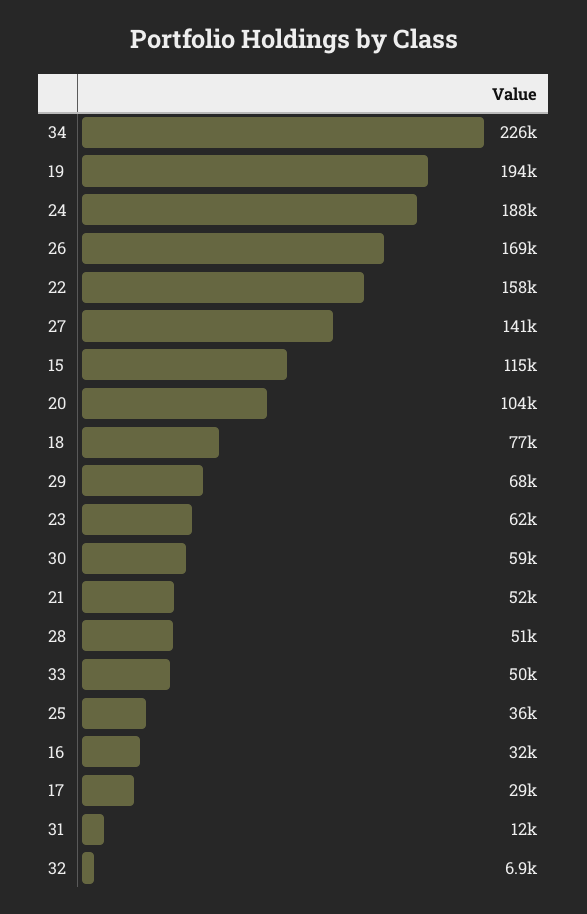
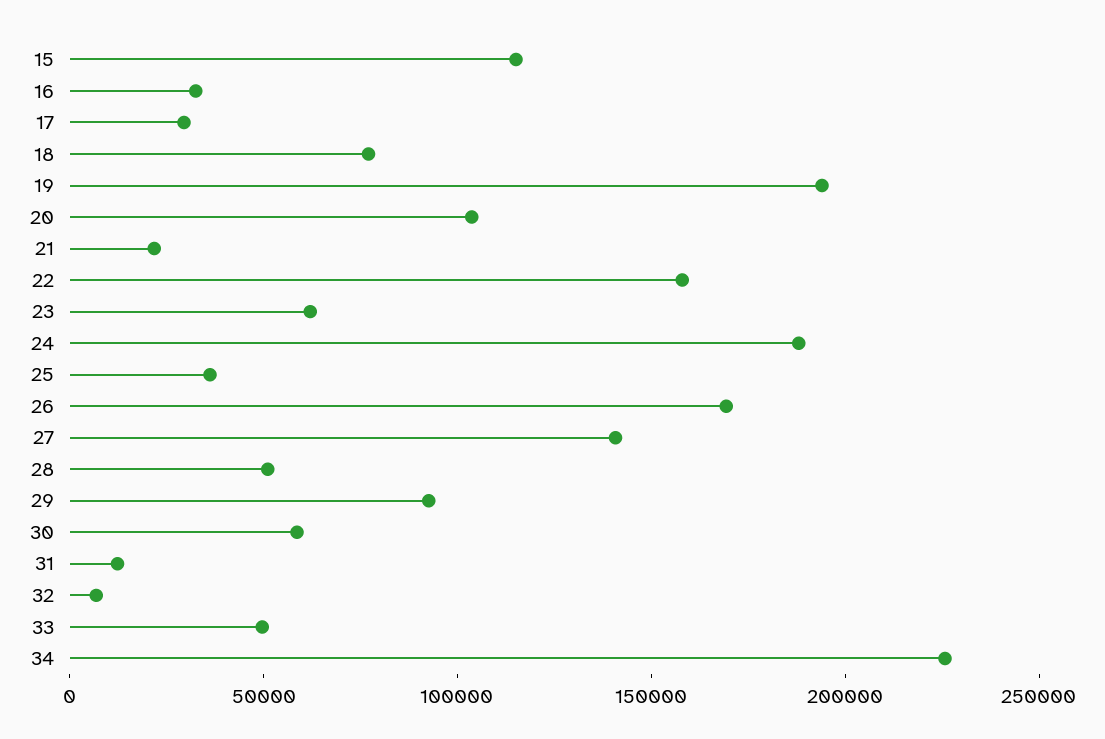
  {
    "34": 226000,
    "19": 194000,
    "24": 188000,
    "26": 169000,
    "22": 158000,
    "27": 141000,
    "15": 115000,
    "20": 104000,
    "18": 77000,
-   "29": 68000,
+   "29": 90000,
    "23": 62000,
    "30": 59000,
-   "21": 52000,
+   "21": 20000,
    "28": 51000,
    "33": 50000,
    "25": 36000,
    "16": 32000,
    "17": 29000,
    "31": 12000,
    "32": 6900
  }

